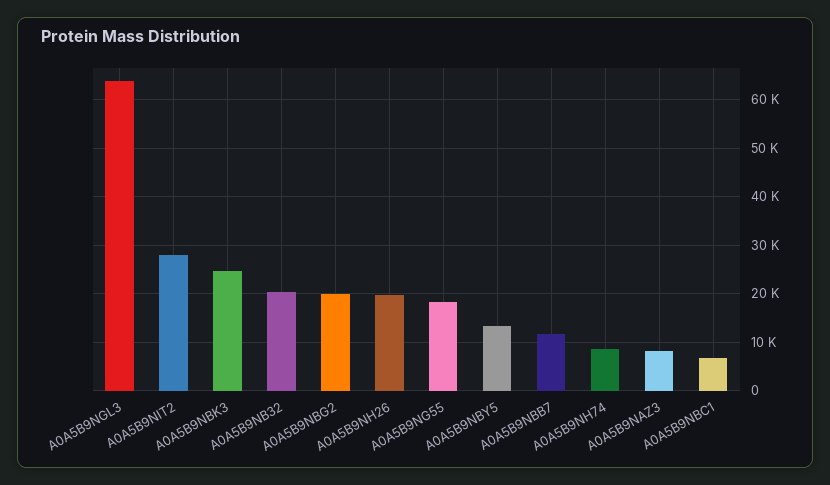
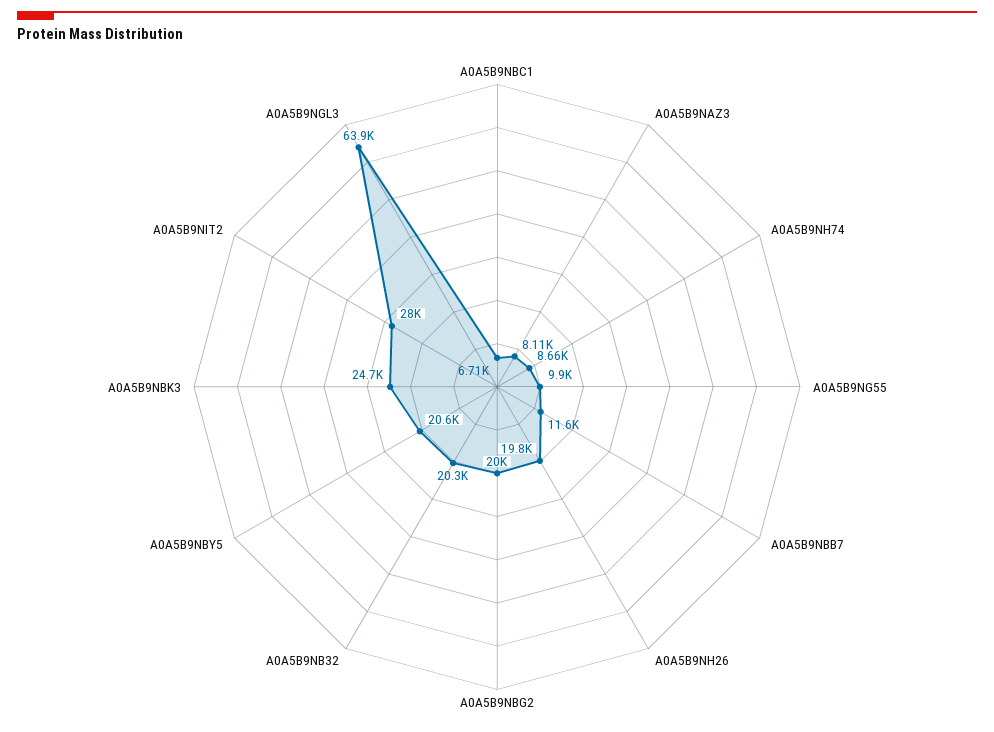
  {
    "A0A5B9NGL3": 63900,
    "A0A5B9NIT2": 28000,
    "A0A5B9NBK3": 24700,
    "A0A5B9NB32": 20300,
    "A0A5B9NBG2": 20000,
    "A0A5B9NH26": 19800,
-   "A0A5B9NG55": 18000,
+   "A0A5B9NG55": 9900,
-   "A0A5B9NBY5": 14000,
+   "A0A5B9NBY5": 20600,
    "A0A5B9NBB7": 11600,
    "A0A5B9NH74": 8660,
    "A0A5B9NAZ3": 8110,
    "A0A5B9NBC1": 6710
  }

